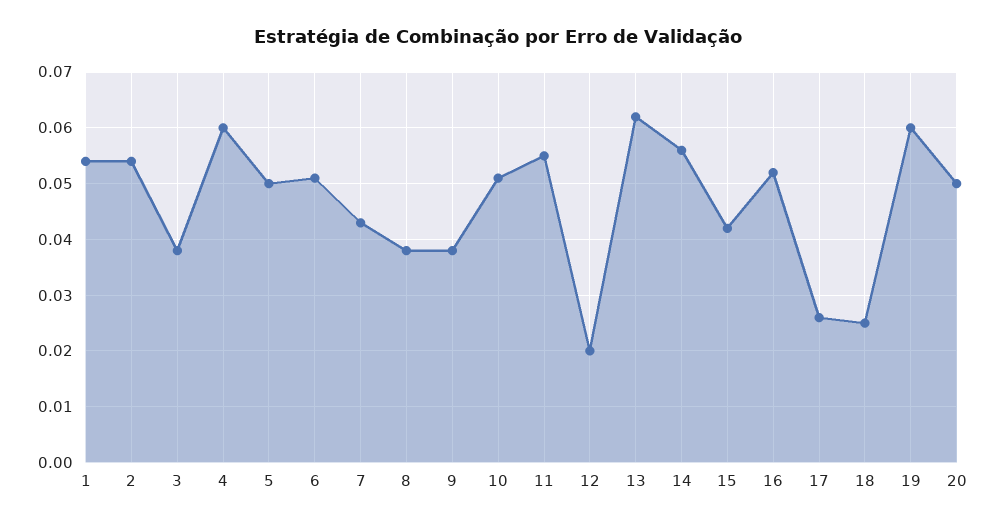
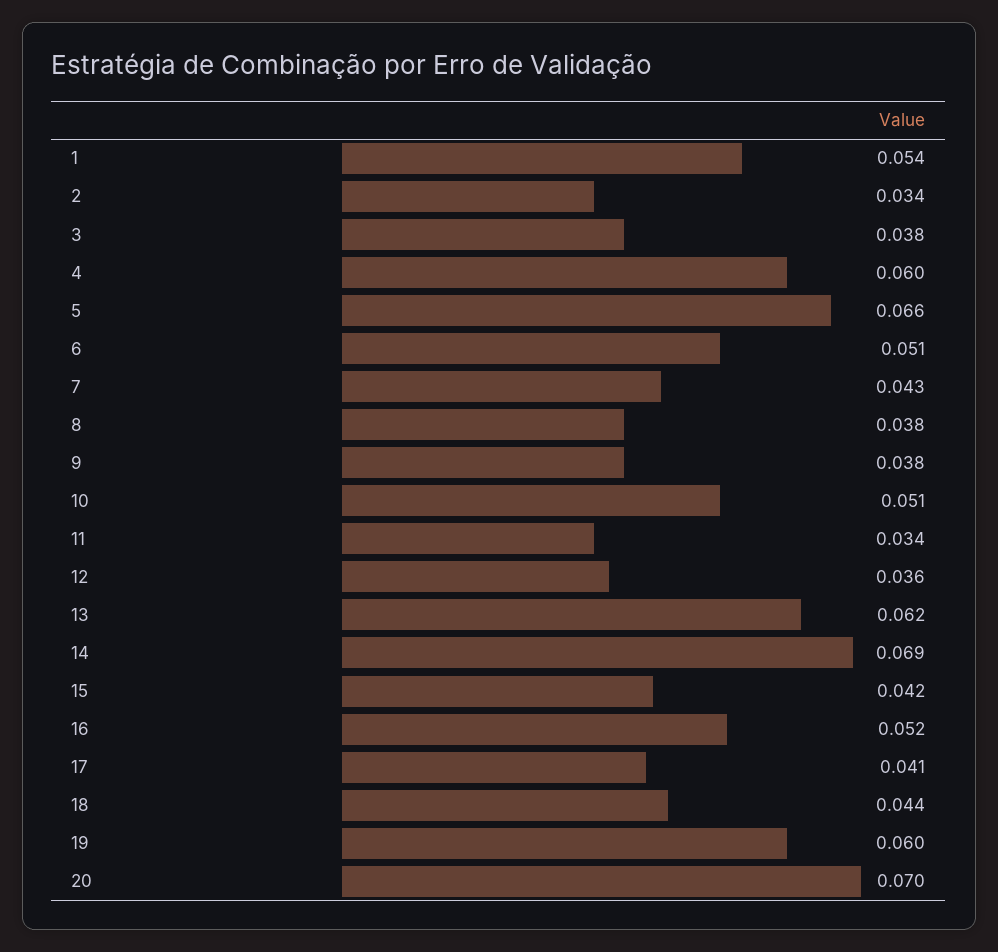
  {
    "1": 0.054,
-   "2": 0.055,
+   "2": 0.034,
    "3": 0.038,
    "4": 0.06,
-   "5": 0.05,
+   "5": 0.066,
    "6": 0.051,
    "7": 0.043,
    "8": 0.038,
    "9": 0.038,
    "10": 0.051,
-   "11": 0.055,
+   "11": 0.034,
-   "12": 0.02,
+   "12": 0.036,
    "13": 0.062,
-   "14": 0.055,
+   "14": 0.069,
    "15": 0.042,
    "16": 0.052,
-   "17": 0.025,
+   "17": 0.041,
-   "18": 0.025,
+   "18": 0.044,
    "19": 0.06,
-   "20": 0.05
+   "20": 0.07
  }

